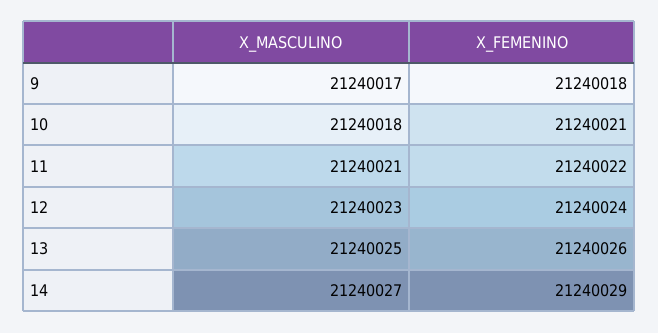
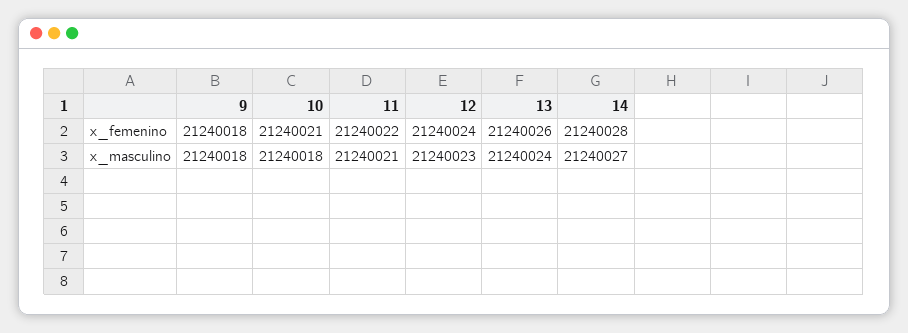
  {
    "X_MASCULINO": {
-     "9": 21240017,
+     "9": 21240018,
      "10": 21240018,
      "11": 21240021,
      "12": 21240023,
-     "13": 21240025,
+     "13": 21240024,
      "14": 21240027
    },
    "X_FEMENINO": {
      "9": 21240018,
      "10": 21240021,
      "11": 21240022,
      "12": 21240024,
      "13": 21240026,
-     "14": 21240029
+     "14": 21240028
    }
  }

